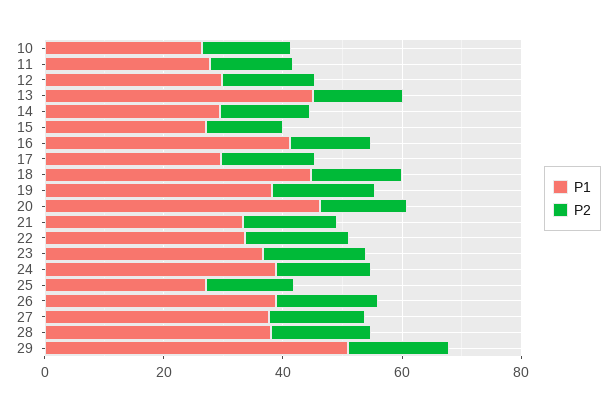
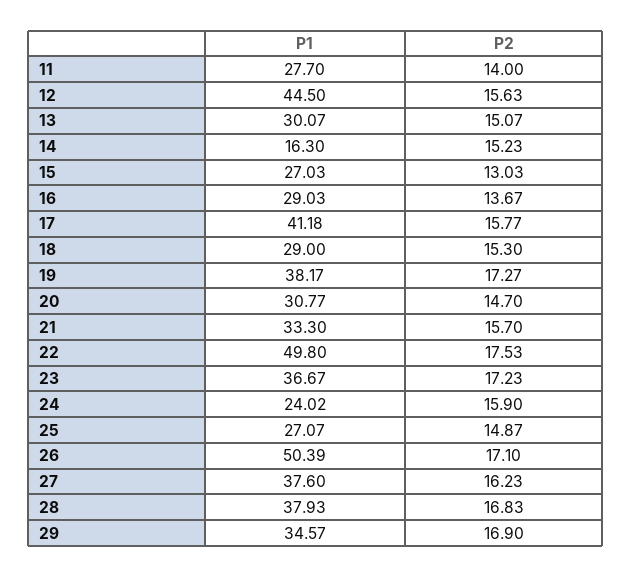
  {
    "P1": {
-     "10": 25,
      "11": 27.7,
-     "12": 30,
+     "12": 44.5,
-     "13": 45,
+     "13": 30.07,
-     "14": 30,
+     "14": 16.3,
      "15": 27.03,
-     "16": 40,
+     "16": 29.03,
-     "17": 30,
+     "17": 41.18,
-     "18": 45,
+     "18": 29,
      "19": 38.17,
-     "20": 45,
+     "20": 30.77,
      "21": 33.3,
-     "22": 35,
+     "22": 49.8,
      "23": 36.67,
-     "24": 40,
+     "24": 24.02,
      "25": 27.07,
-     "26": 40,
+     "26": 50.39,
      "27": 37.6,
      "28": 37.93,
-     "29": 50
+     "29": 34.57
    },
    "P2": {
-     "10": 15,
      "11": 14,
      "12": 15.63,
      "13": 15.07,
      "14": 15.23,
      "15": 13.03,
      "16": 13.67,
      "17": 15.77,
      "18": 15.3,
      "19": 17.27,
      "20": 14.7,
      "21": 15.7,
      "22": 17.53,
      "23": 17.23,
      "24": 15.9,
      "25": 14.87,
      "26": 17.1,
      "27": 16.23,
      "28": 16.83,
      "29": 16.9
    }
  }

